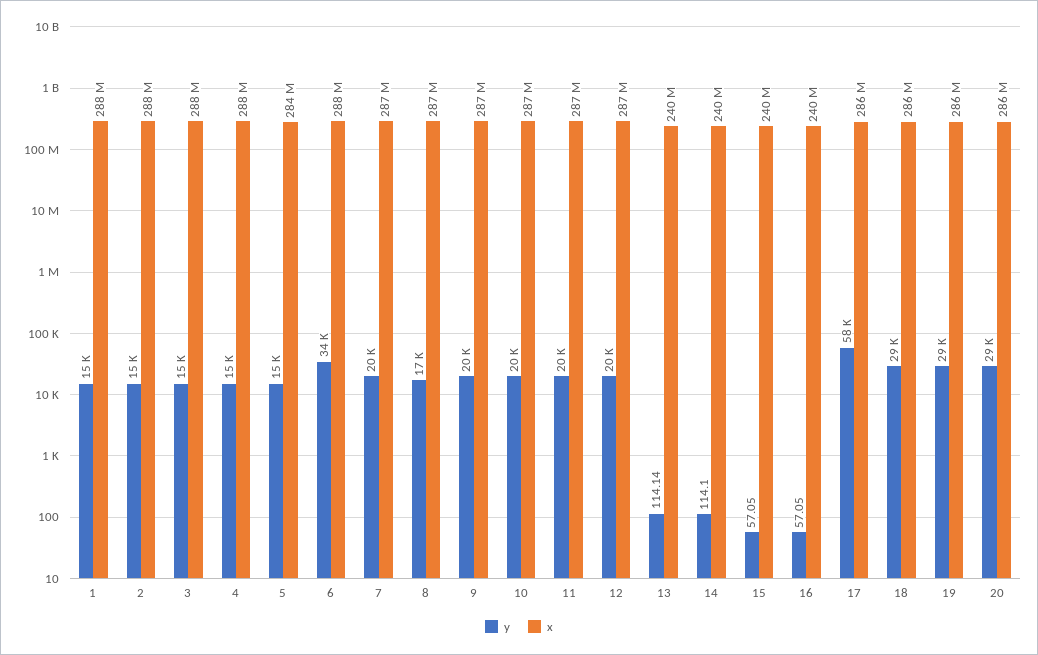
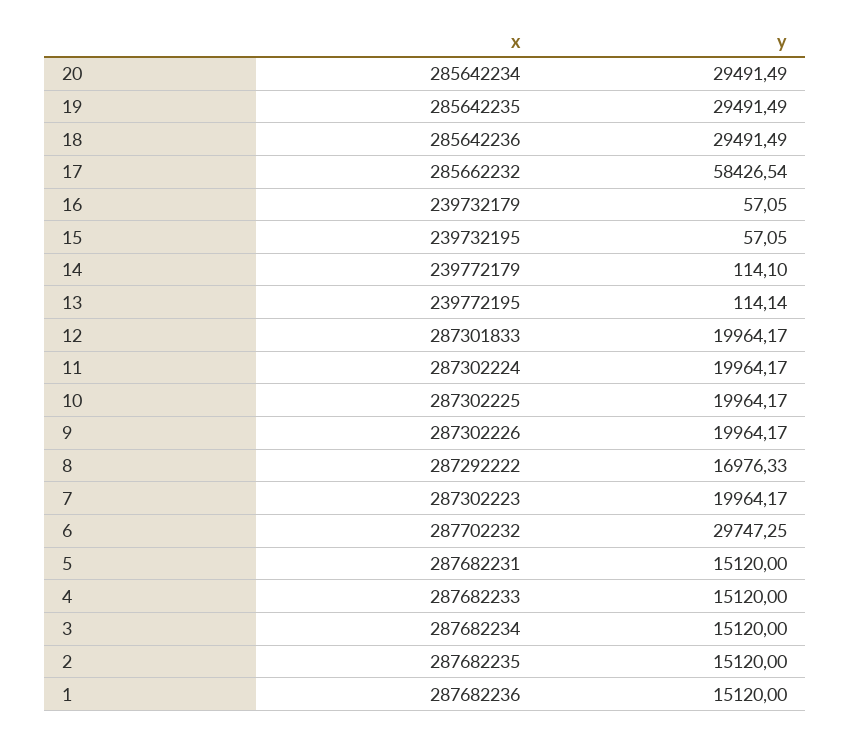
  {
    "y": {
      "1": 15120,
      "2": 15120,
      "3": 15120,
      "4": 15120,
      "5": 15120,
-     "6": 34000,
+     "6": 29747.25,
      "7": 19964.17,
      "8": 16976.33,
      "9": 19964.17,
      "10": 19964.17,
      "11": 19964.17,
      "12": 19964.17,
      "13": 114.14,
      "14": 114.1,
      "15": 57.05,
      "16": 57.05,
      "17": 58426.54,
      "18": 29491.49,
      "19": 29491.49,
      "20": 29491.49
    },
    "x": {
      "1": 287682236,
      "2": 287682235,
      "3": 287682234,
      "4": 287682233,
-     "5": 284000000,
+     "5": 287682231,
      "6": 287702232,
      "7": 287302223,
      "8": 287292222,
      "9": 287302226,
      "10": 287302225,
      "11": 287302224,
      "12": 287301833,
      "13": 239772195,
      "14": 239772179,
      "15": 239732195,
      "16": 239732179,
      "17": 285662232,
      "18": 285642236,
      "19": 285642235,
      "20": 285642234
    }
  }

